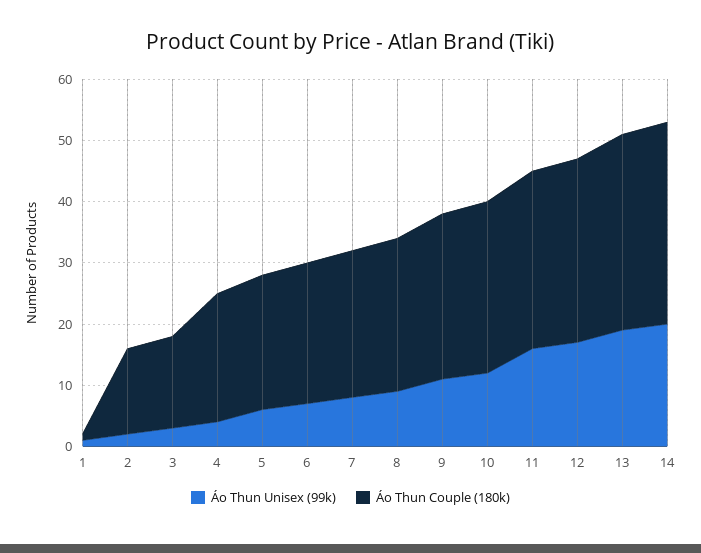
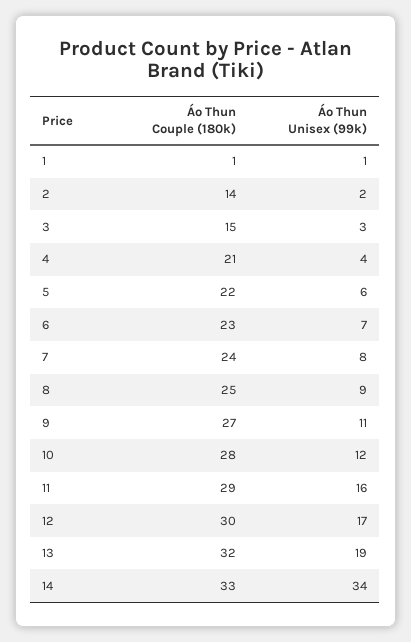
  {
    "Áo Thun Unisex (99k)": {
      "1": 1,
      "2": 2,
      "3": 3,
      "4": 4,
      "5": 6,
      "6": 7,
      "7": 8,
      "8": 9,
      "9": 11,
      "10": 12,
      "11": 16,
      "12": 17,
      "13": 19,
-     "14": 20
+     "14": 34
    },
    "Áo Thun Couple (180k)": {
      "1": 1,
      "2": 14,
      "3": 15,
      "4": 21,
      "5": 22,
      "6": 23,
      "7": 24,
      "8": 25,
      "9": 27,
      "10": 28,
      "11": 29,
      "12": 30,
      "13": 32,
      "14": 33
    }
  }

